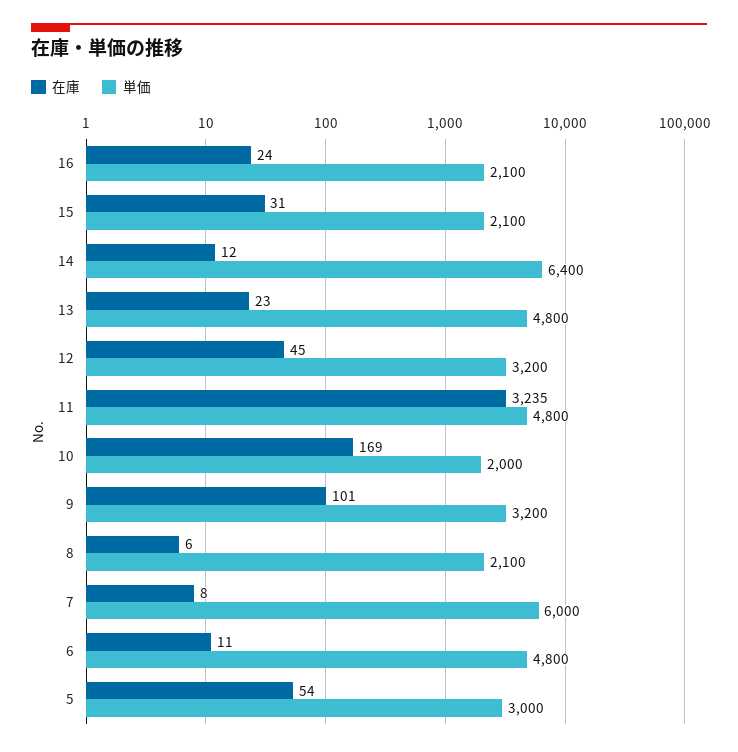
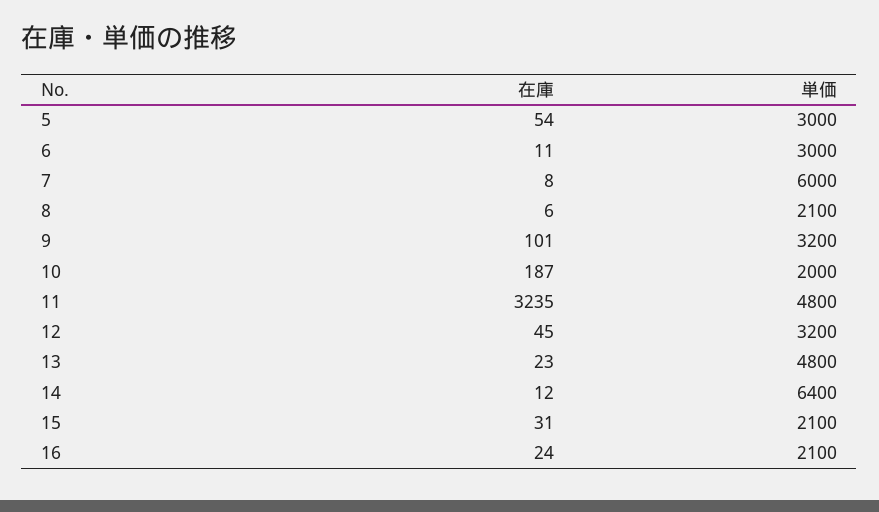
  {
    "在庫": {
      "16": 24,
      "15": 31,
      "14": 12,
      "13": 23,
      "12": 45,
      "11": 3235,
-     "10": 169,
+     "10": 187,
      "9": 101,
      "8": 6,
      "7": 8,
      "6": 11,
      "5": 54
    },
    "単価": {
      "16": 2100,
      "15": 2100,
      "14": 6400,
      "13": 4800,
      "12": 3200,
      "11": 4800,
      "10": 2000,
      "9": 3200,
      "8": 2100,
      "7": 6000,
-     "6": 4800,
+     "6": 3000,
      "5": 3000
    }
  }

